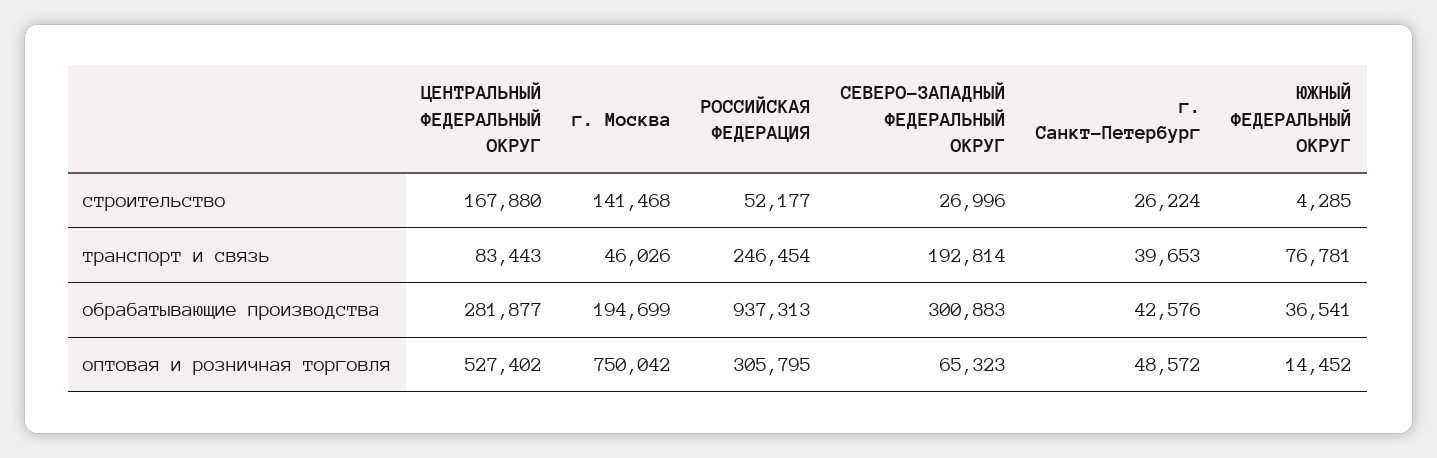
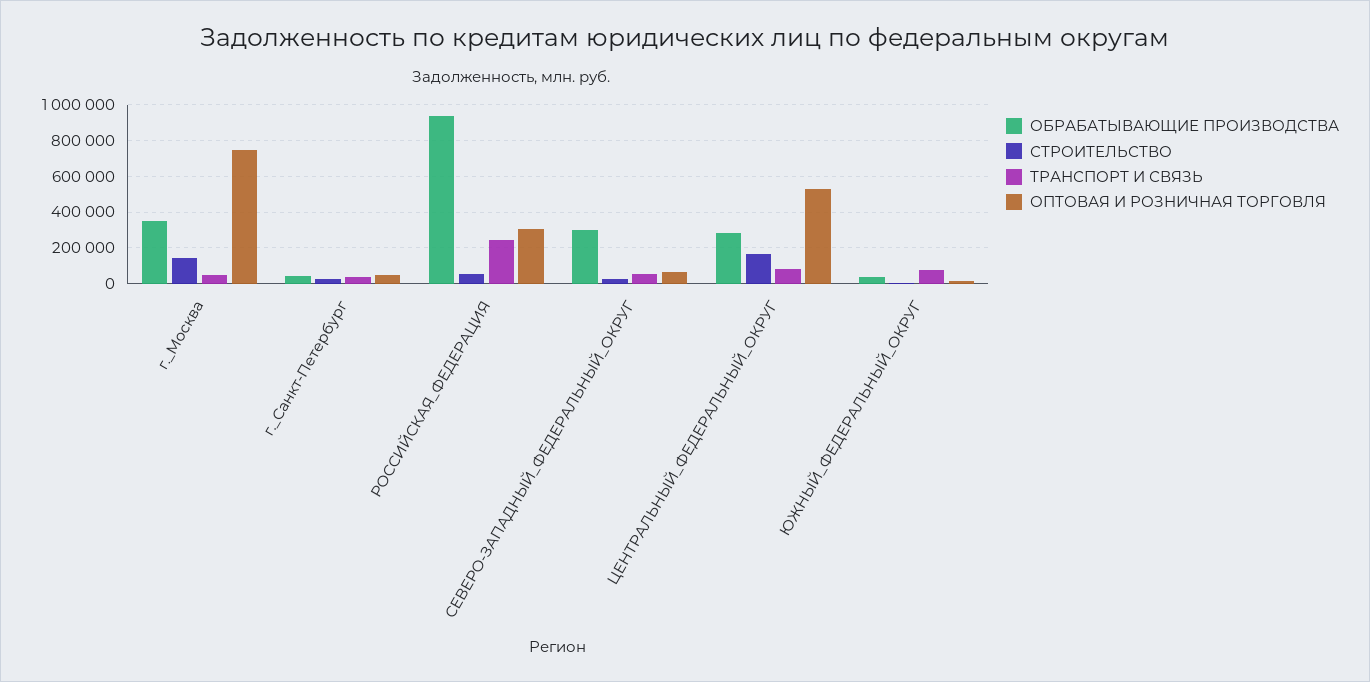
  {
    "строительство": {
      "ЦЕНТРАЛЬНЫЙ ФЕДЕРАЛЬНЫЙ ОКРУГ": 167880,
      "г. Москва": 141468,
      "РОССИЙСКАЯ ФЕДЕРАЦИЯ": 52177,
      "СЕВЕРО-ЗАПАДНЫЙ ФЕДЕРАЛЬНЫЙ ОКРУГ": 26996,
      "г. Санкт-Петербург": 26224,
      "ЮЖНЫЙ ФЕДЕРАЛЬНЫЙ ОКРУГ": 4285
    },
    "транспорт и связь": {
      "ЦЕНТРАЛЬНЫЙ ФЕДЕРАЛЬНЫЙ ОКРУГ": 83443,
      "г. Москва": 46026,
      "РОССИЙСКАЯ ФЕДЕРАЦИЯ": 246454,
-     "СЕВЕРО-ЗАПАДНЫЙ ФЕДЕРАЛЬНЫЙ ОКРУГ": 192814,
+     "СЕВЕРО-ЗАПАДНЫЙ ФЕДЕРАЛЬНЫЙ ОКРУГ": 50000,
      "г. Санкт-Петербург": 39653,
      "ЮЖНЫЙ ФЕДЕРАЛЬНЫЙ ОКРУГ": 76781
    },
    "обрабатывающие производства": {
      "ЦЕНТРАЛЬНЫЙ ФЕДЕРАЛЬНЫЙ ОКРУГ": 281877,
-     "г. Москва": 194699,
+     "г. Москва": 350000,
      "РОССИЙСКАЯ ФЕДЕРАЦИЯ": 937313,
      "СЕВЕРО-ЗАПАДНЫЙ ФЕДЕРАЛЬНЫЙ ОКРУГ": 300883,
      "г. Санкт-Петербург": 42576,
      "ЮЖНЫЙ ФЕДЕРАЛЬНЫЙ ОКРУГ": 36541
    },
    "оптовая и розничная торговля": {
      "ЦЕНТРАЛЬНЫЙ ФЕДЕРАЛЬНЫЙ ОКРУГ": 527402,
      "г. Москва": 750042,
      "РОССИЙСКАЯ ФЕДЕРАЦИЯ": 305795,
      "СЕВЕРО-ЗАПАДНЫЙ ФЕДЕРАЛЬНЫЙ ОКРУГ": 65323,
      "г. Санкт-Петербург": 48572,
      "ЮЖНЫЙ ФЕДЕРАЛЬНЫЙ ОКРУГ": 14452
    }
  }

